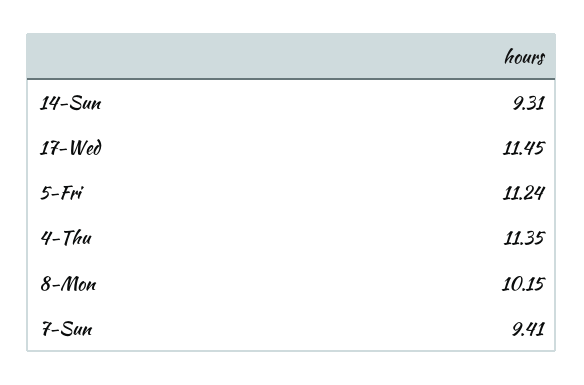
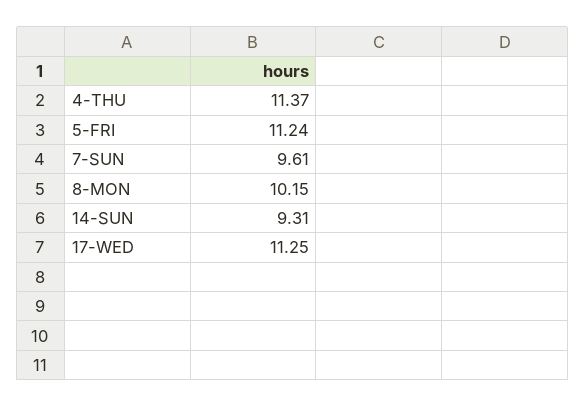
  {
    "14-Sun": 9.31,
-   "17-Wed": 11.45,
+   "17-Wed": 11.25,
    "5-Fri": 11.24,
-   "4-Thu": 11.35,
+   "4-Thu": 11.37,
    "8-Mon": 10.15,
-   "7-Sun": 9.41
+   "7-Sun": 9.61
  }

